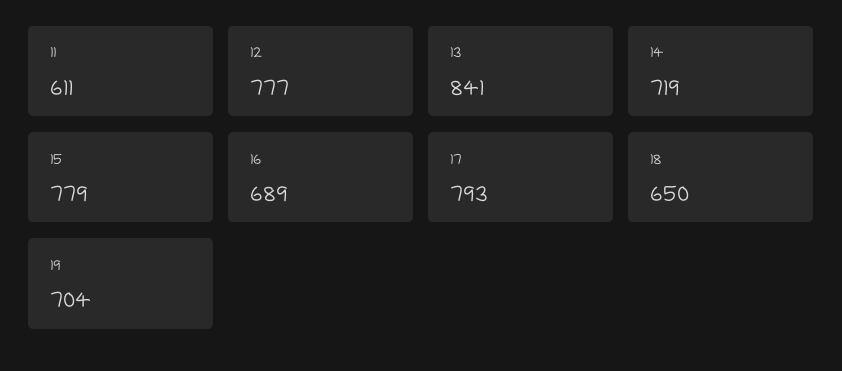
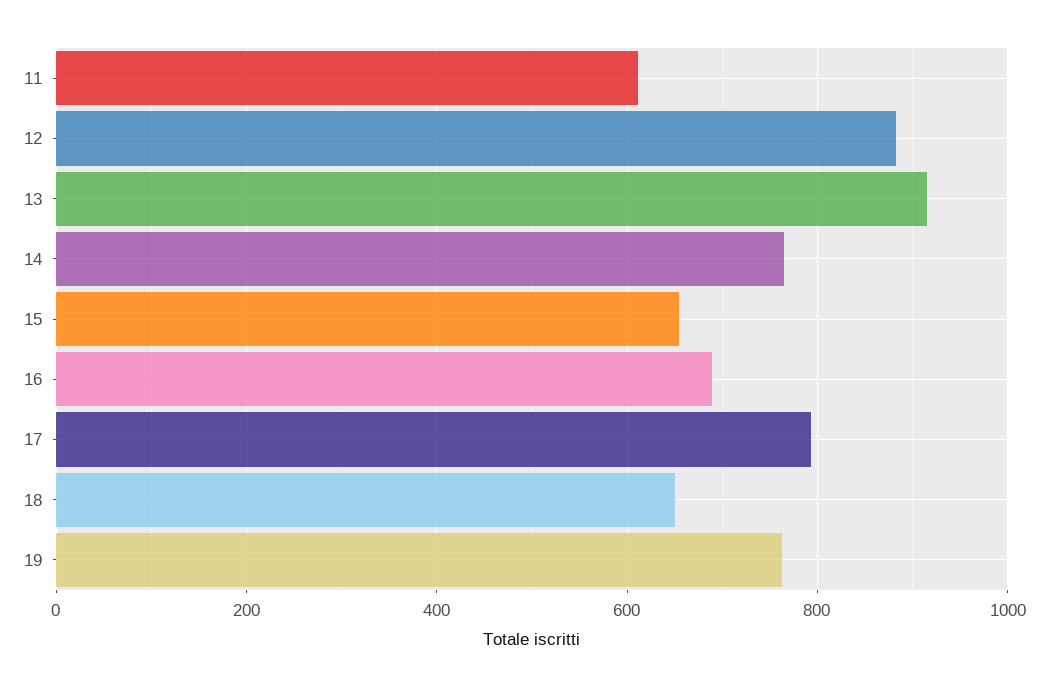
  {
    "11": 611,
-   "12": 777,
+   "12": 880,
-   "13": 841,
+   "13": 920,
-   "14": 719,
+   "14": 760,
-   "15": 779,
+   "15": 660,
    "16": 689,
    "17": 793,
    "18": 650,
-   "19": 704
+   "19": 760
  }

